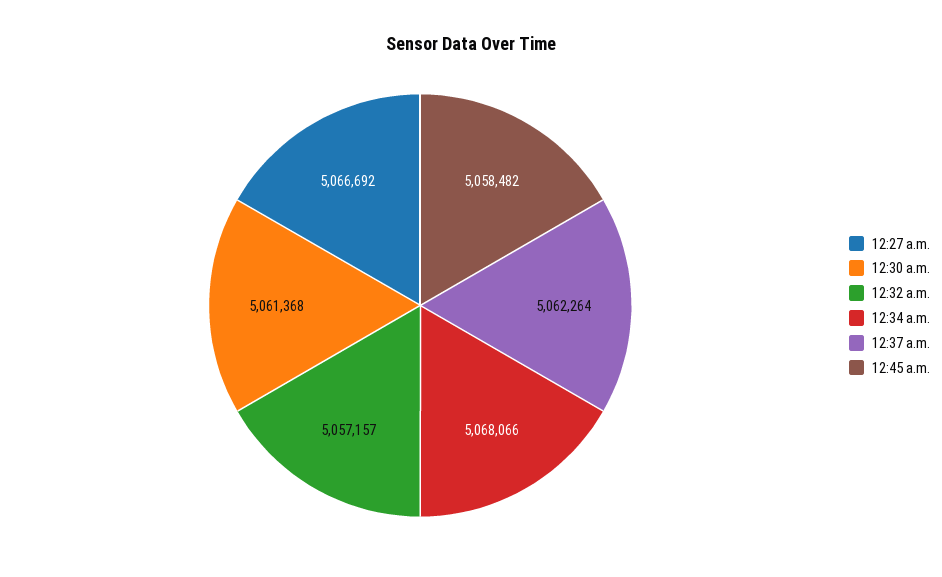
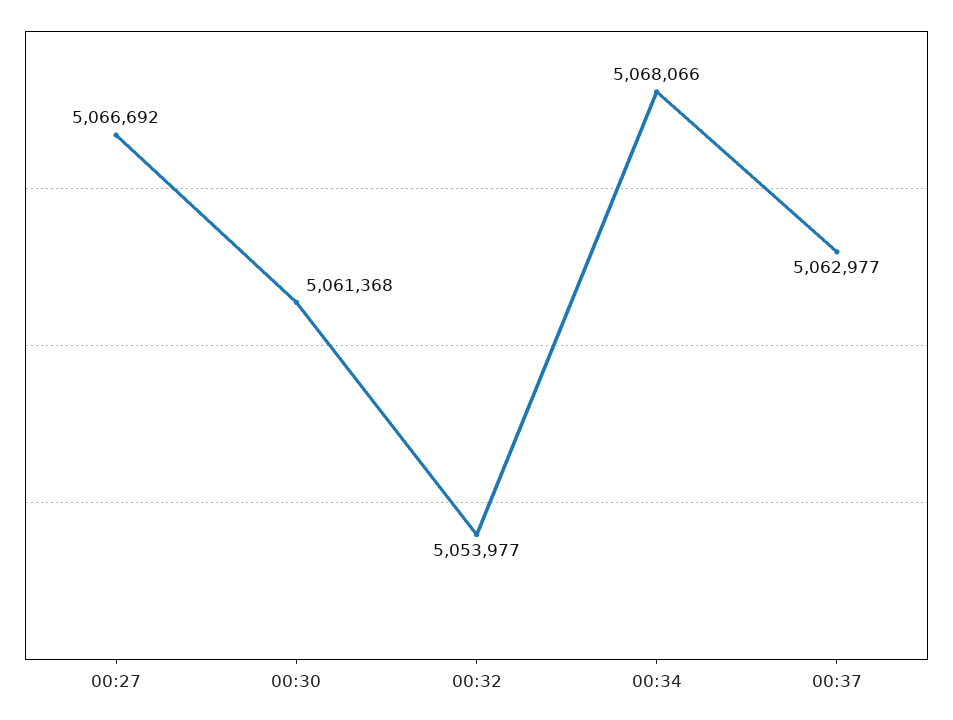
  {
    "12:27 a.m.": 5066692,
    "12:30 a.m.": 5061368,
-   "12:32 a.m.": 5057157,
+   "12:32 a.m.": 5053977,
    "12:34 a.m.": 5068066,
-   "12:37 a.m.": 5062264,
+   "12:37 a.m.": 5062977
-   "12:45 a.m.": 5058482
  }

